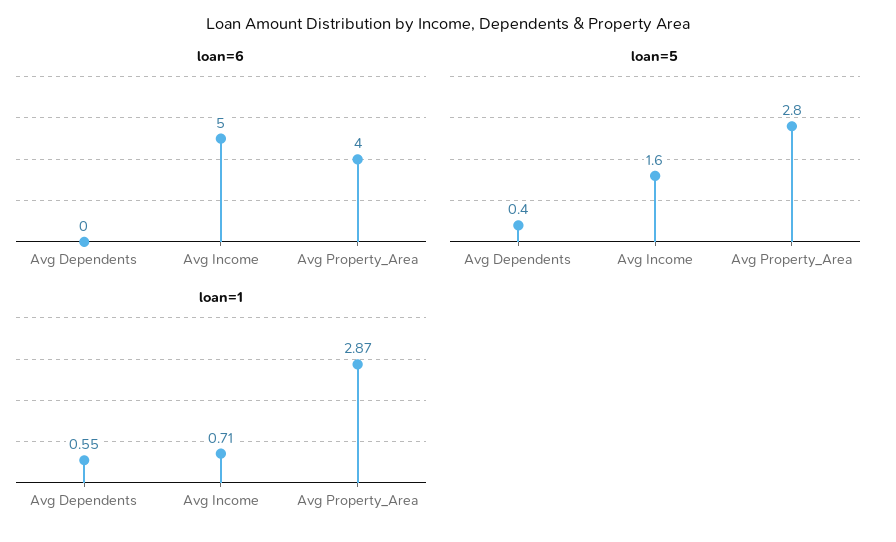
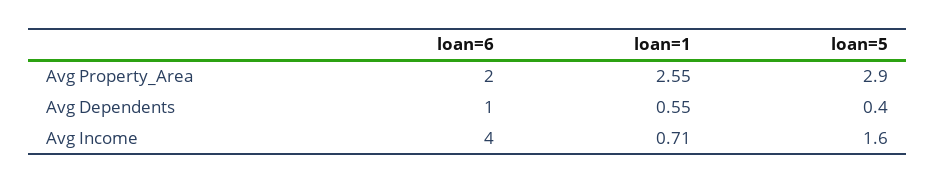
  {
    "loan=6": {
-     "Avg Dependents": 0,
+     "Avg Dependents": 1,
-     "Avg Income": 5,
+     "Avg Income": 4,
-     "Avg Property_Area": 4
+     "Avg Property_Area": 2
    },
    "loan=5": {
      "Avg Dependents": 0.4,
      "Avg Income": 1.6,
-     "Avg Property_Area": 2.8
+     "Avg Property_Area": 2.9
    },
    "loan=1": {
      "Avg Dependents": 0.55,
      "Avg Income": 0.71,
-     "Avg Property_Area": 2.87
+     "Avg Property_Area": 2.55
    }
  }

